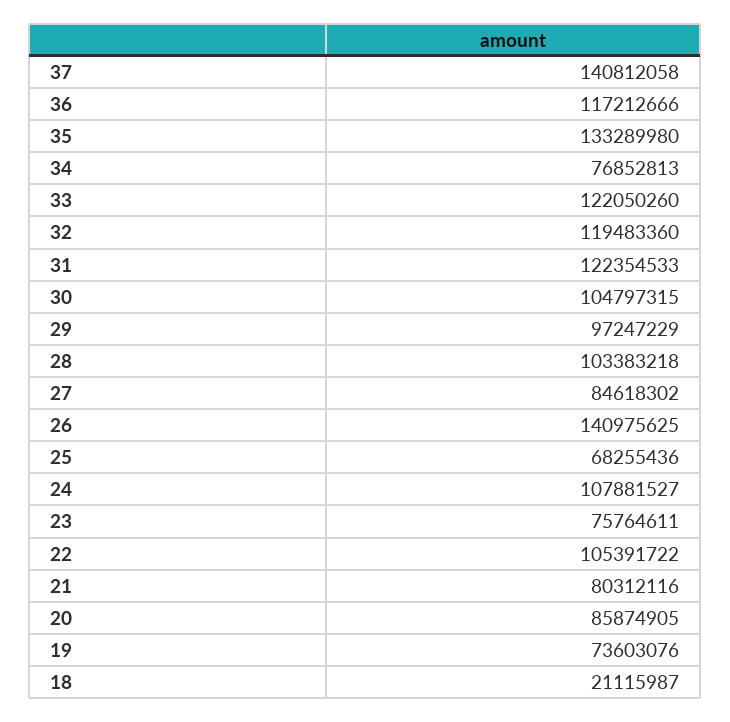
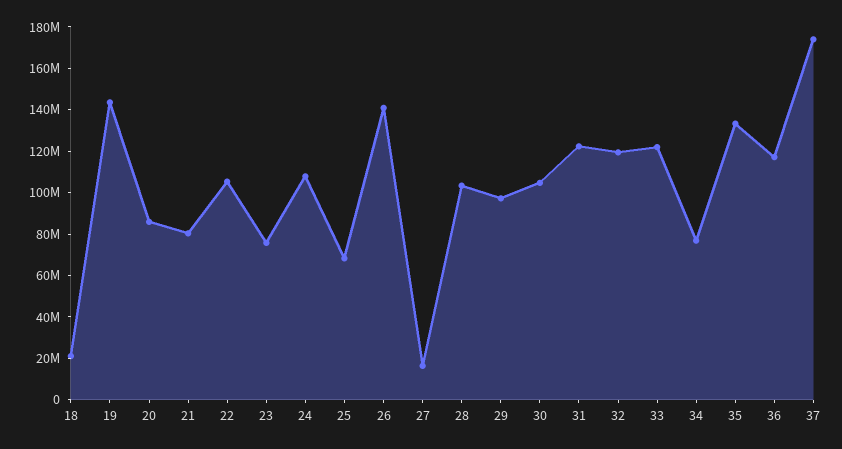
  {
-   "37": 140812058,
+   "37": 175000000,
    "36": 117212666,
    "35": 133289980,
    "34": 76852813,
    "33": 122050260,
    "32": 119483360,
    "31": 122354533,
    "30": 104797315,
    "29": 97247229,
    "28": 103383218,
-   "27": 84618302,
+   "27": 15000000,
    "26": 140975625,
    "25": 68255436,
    "24": 107881527,
    "23": 75764611,
    "22": 105391722,
    "21": 80312116,
    "20": 85874905,
-   "19": 73603076,
+   "19": 145000000,
    "18": 21115987
  }

